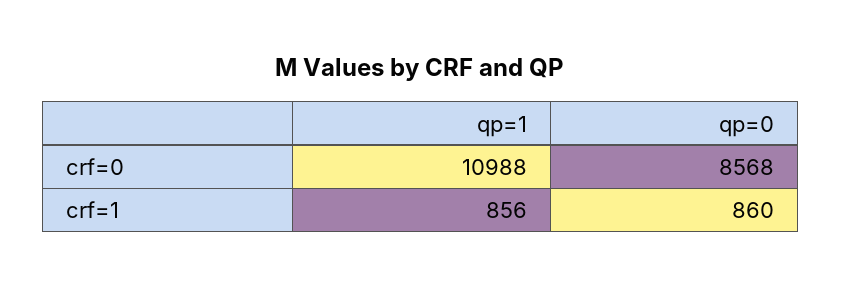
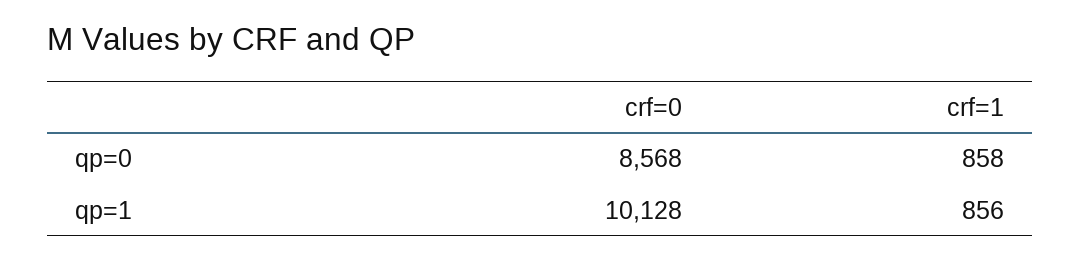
  {
    "qp=1": {
-     "crf=0": 10988,
+     "crf=0": 10128,
      "crf=1": 856
    },
    "qp=0": {
      "crf=0": 8568,
-     "crf=1": 860
+     "crf=1": 858
    }
  }

